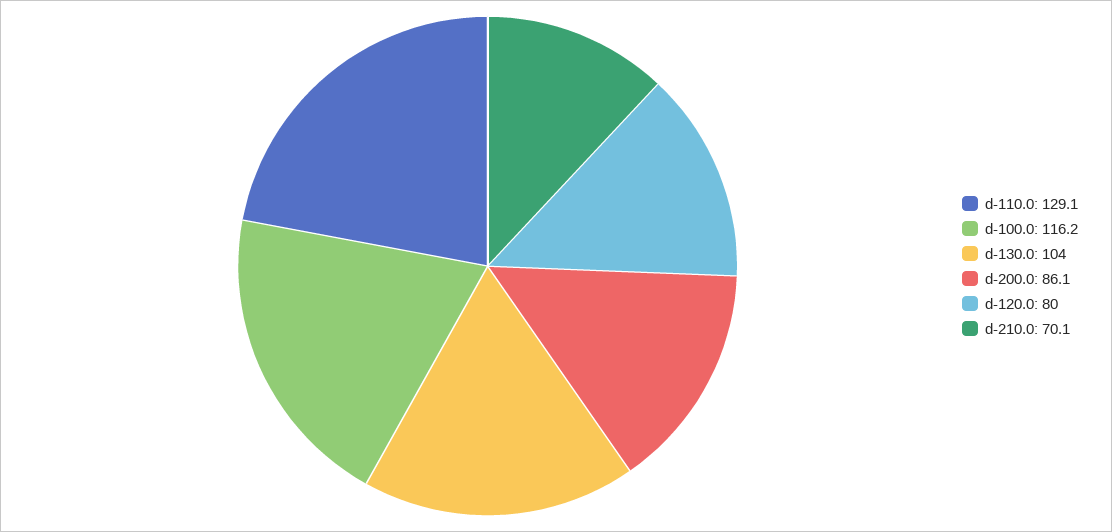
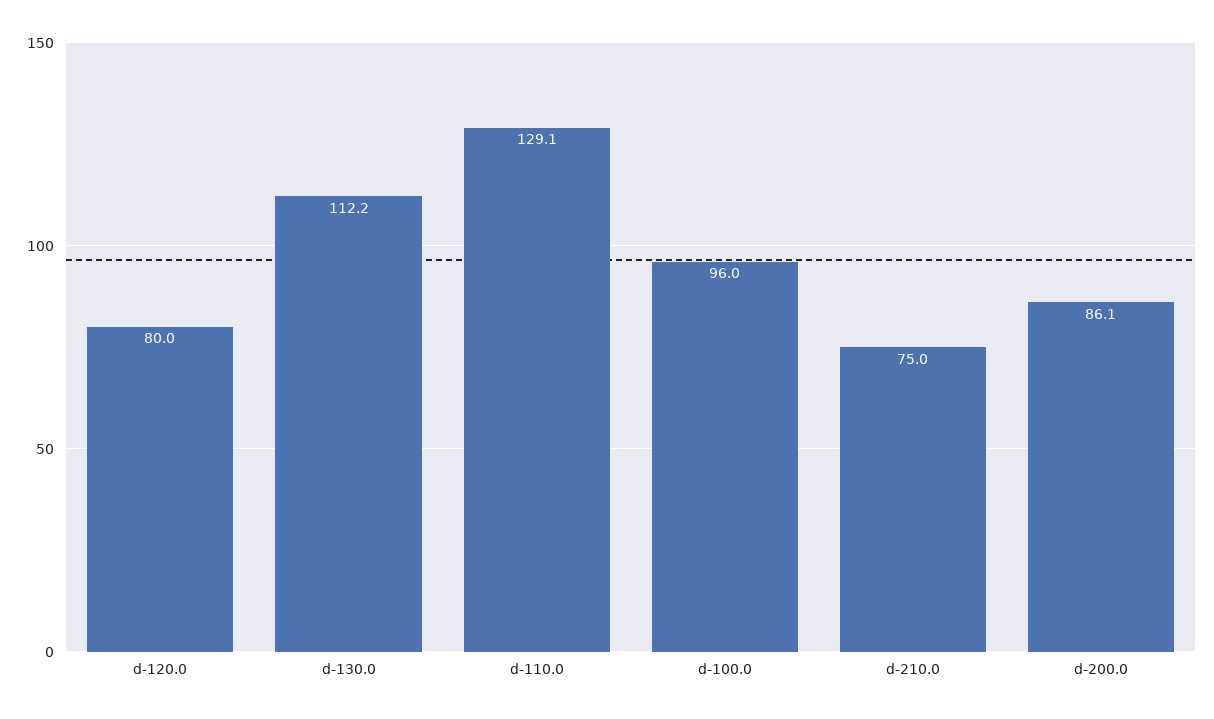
  {
    "d-110.0": 129.1,
-   "d-100.0": 116.2,
+   "d-100.0": 96,
-   "d-130.0": 104,
+   "d-130.0": 112.2,
    "d-200.0": 86.1,
    "d-120.0": 80,
-   "d-210.0": 70.1
+   "d-210.0": 75
  }

